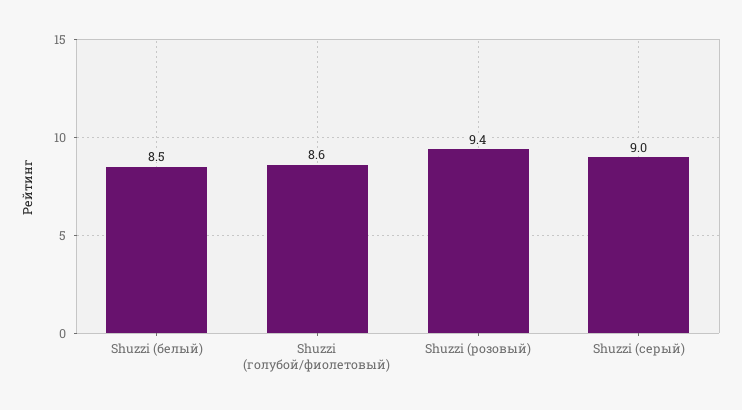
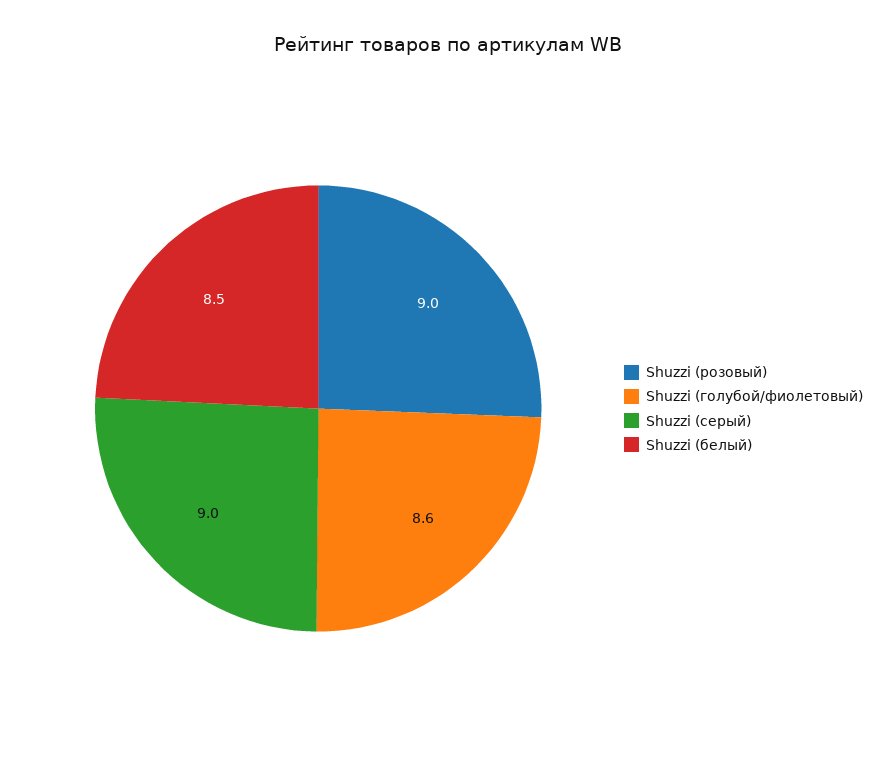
  {
    "Shuzzi (белый)": 8.5,
    "Shuzzi (голубой/фиолетовый)": 8.6,
-   "Shuzzi (розовый)": 9.4,
+   "Shuzzi (розовый)": 9,
    "Shuzzi (серый)": 9
  }

